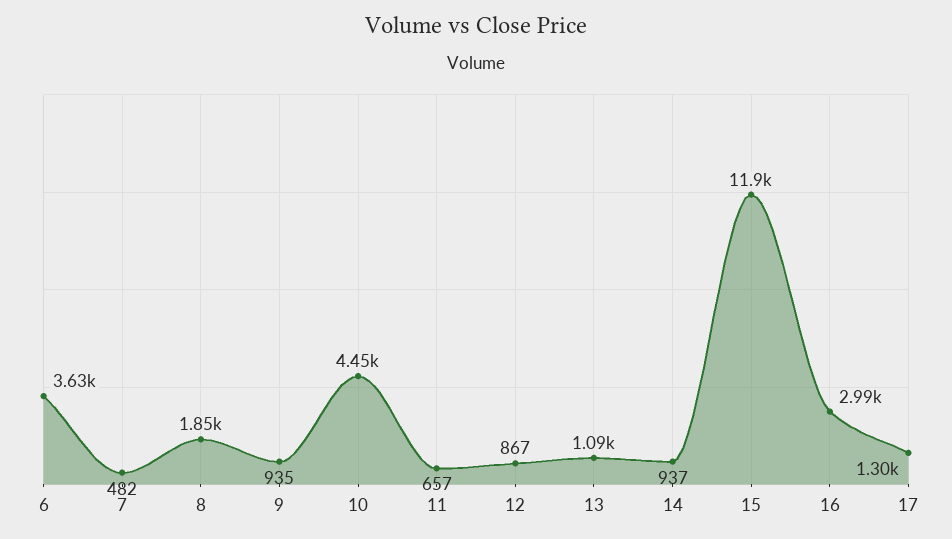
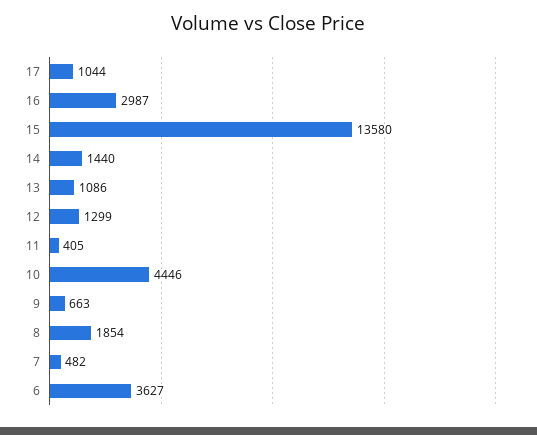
  {
    "6": 3627,
    "7": 482,
    "8": 1854,
-   "9": 935,
+   "9": 663,
    "10": 4446,
-   "11": 657,
+   "11": 405,
-   "12": 867,
+   "12": 1299,
    "13": 1086,
-   "14": 937,
+   "14": 1440,
-   "15": 11900,
+   "15": 13580,
    "16": 2987,
-   "17": 1300
+   "17": 1044
  }

